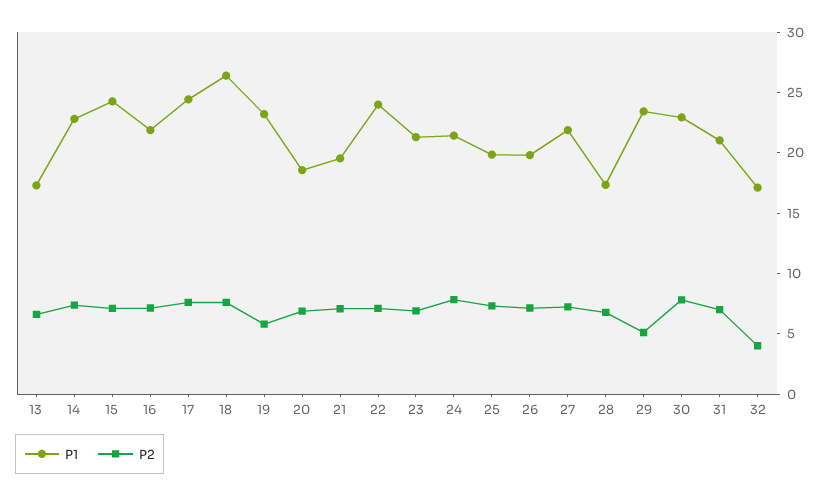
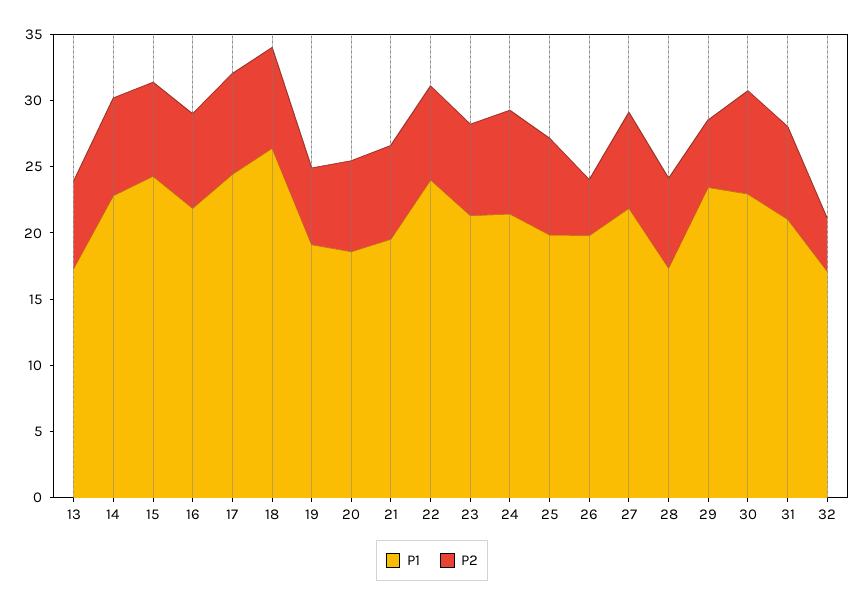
  {
    "P1": {
      "13": 17,
      "14": 23,
      "15": 24,
      "16": 22,
      "17": 24,
      "18": 26,
-     "19": 23,
+     "19": 19,
      "20": 19,
      "21": 20,
      "22": 24,
      "23": 21,
      "24": 21,
      "25": 20,
      "26": 20,
      "27": 22,
      "28": 17,
      "29": 23,
      "30": 23,
      "31": 21,
      "32": 17
    },
    "P2": {
      "13": 7,
      "14": 7,
      "15": 7,
      "16": 7,
      "17": 8,
      "18": 8,
      "19": 6,
      "20": 7,
      "21": 7,
      "22": 7,
      "23": 7,
      "24": 8,
      "25": 7,
-     "26": 7,
+     "26": 4,
      "27": 7,
      "28": 7,
      "29": 5,
      "30": 8,
      "31": 7,
      "32": 4
    }
  }

